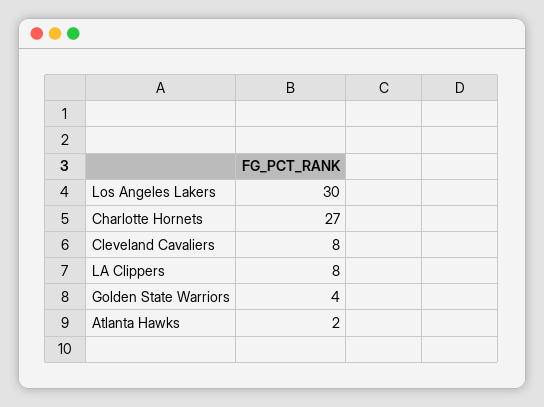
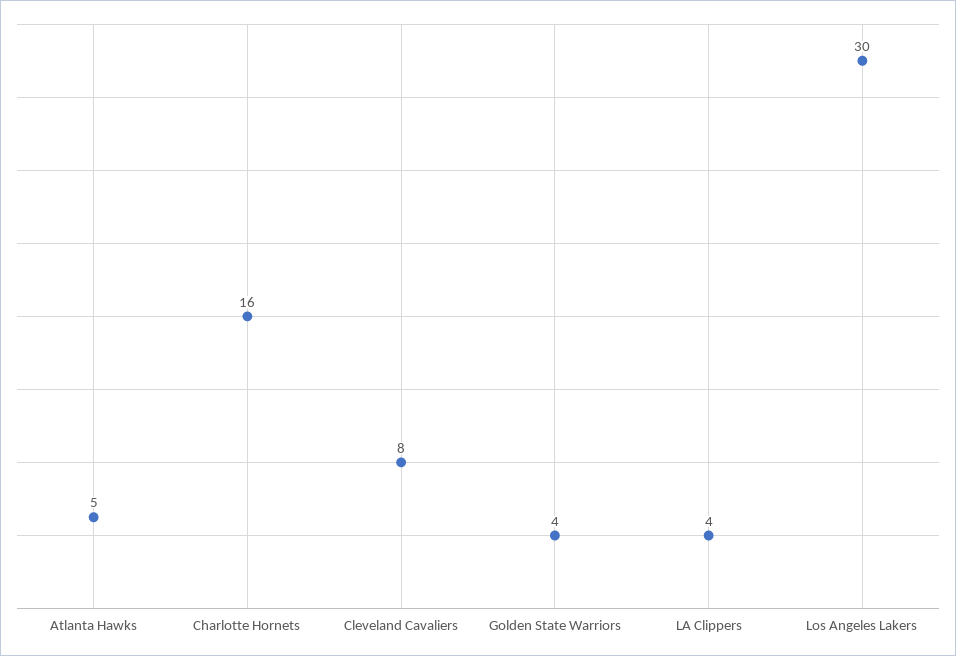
  {
    "Los Angeles Lakers": 30,
-   "Charlotte Hornets": 27,
+   "Charlotte Hornets": 16,
    "Cleveland Cavaliers": 8,
-   "LA Clippers": 8,
+   "LA Clippers": 4,
    "Golden State Warriors": 4,
-   "Atlanta Hawks": 2
+   "Atlanta Hawks": 5
  }

